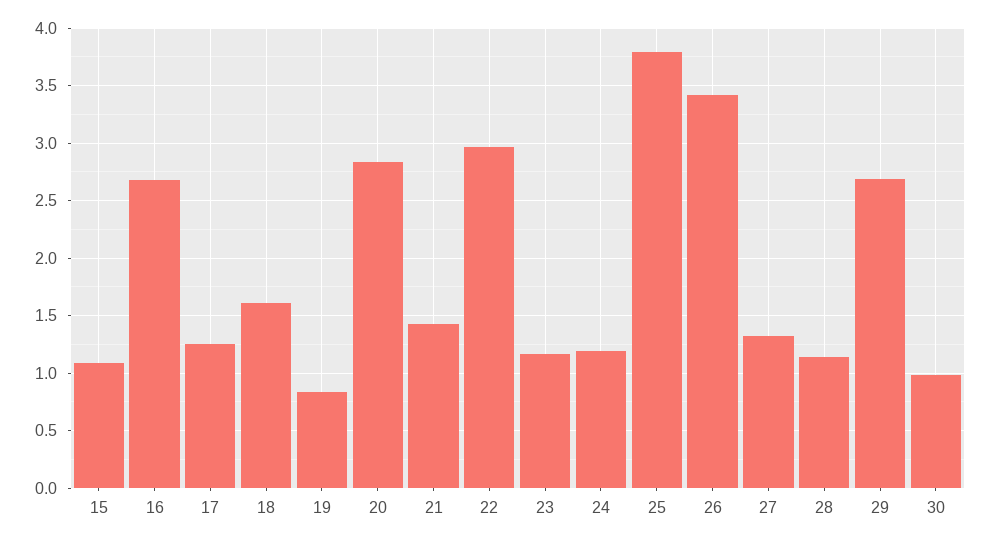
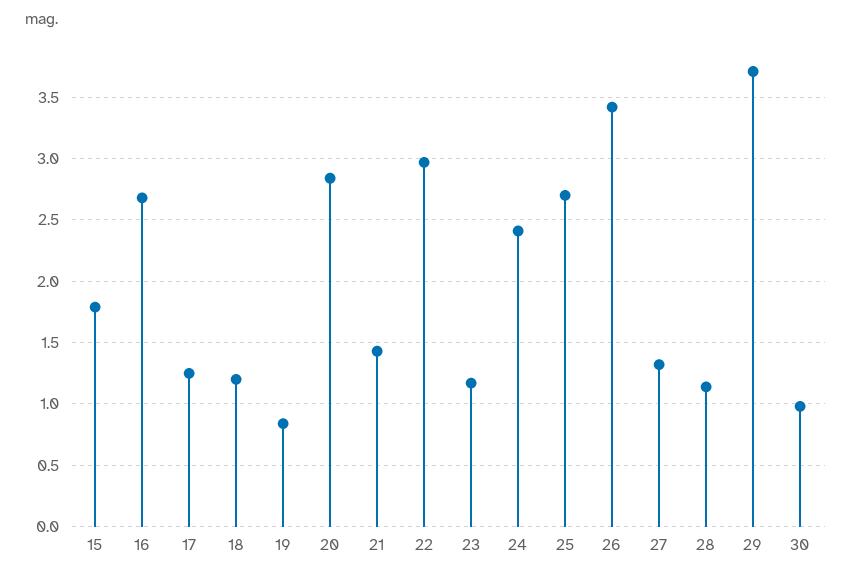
  {
-   "15": 1.1,
+   "15": 1.8,
    "16": 2.7,
    "17": 1.25,
-   "18": 1.6,
+   "18": 1.2,
    "19": 0.85,
    "20": 2.85,
    "21": 1.45,
    "22": 2.95,
    "23": 1.15,
-   "24": 1.2,
+   "24": 2.4,
-   "25": 3.8,
+   "25": 2.7,
    "26": 3.4,
    "27": 1.3,
    "28": 1.15,
-   "29": 2.7,
+   "29": 3.7,
    "30": 1
  }

